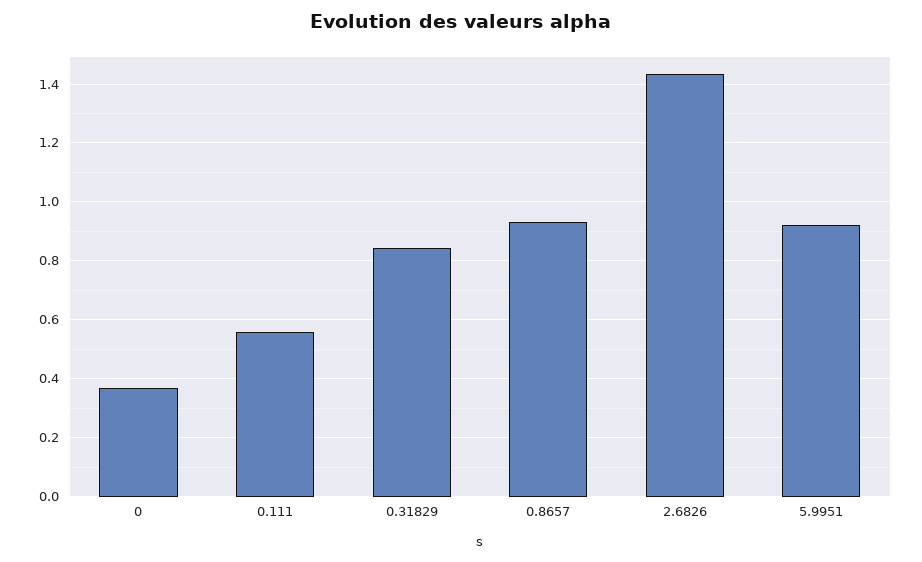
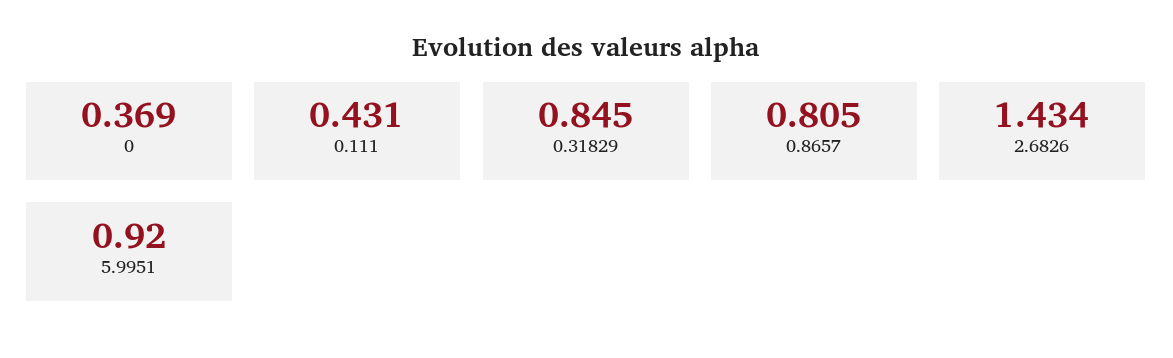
  {
    "0": 0.369,
-   "0.111": 0.55,
+   "0.111": 0.431,
    "0.31829": 0.845,
-   "0.8657": 0.925,
+   "0.8657": 0.805,
    "2.6826": 1.434,
    "5.9951": 0.92
  }

